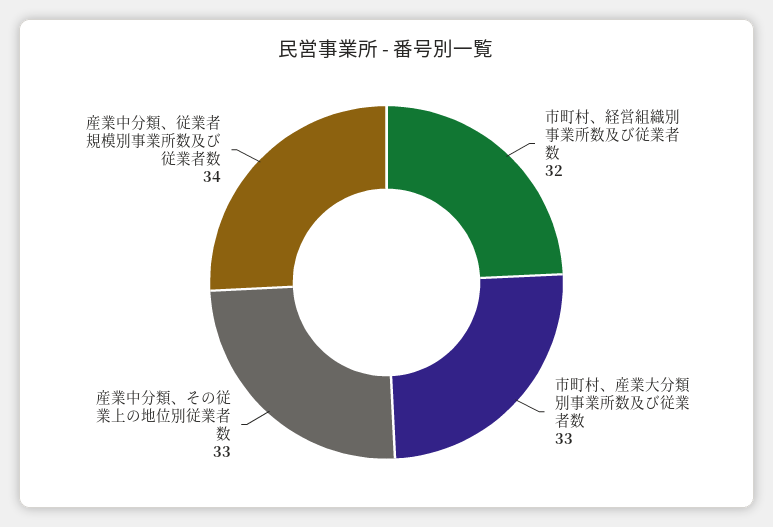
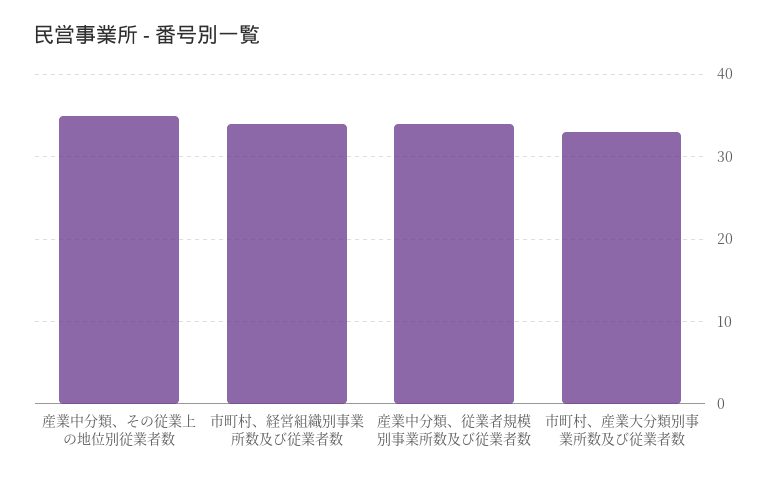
  {
-   "市町村、経営組織別事業所数及び従業者数": 32,
+   "市町村、経営組織別事業所数及び従業者数": 34,
    "市町村、産業大分類別事業所数及び従業者数": 33,
-   "産業中分類、その従業上の地位別従業者数": 33,
+   "産業中分類、その従業上の地位別従業者数": 35,
    "産業中分類、従業者規模別事業所数及び従業者数": 34
  }

